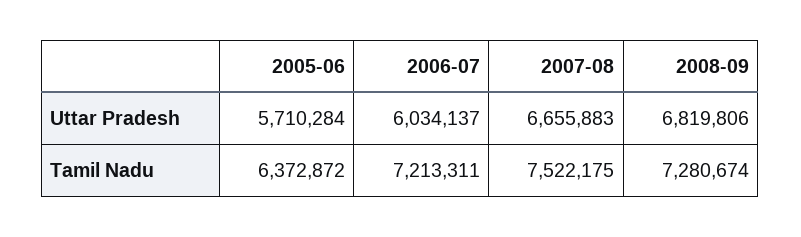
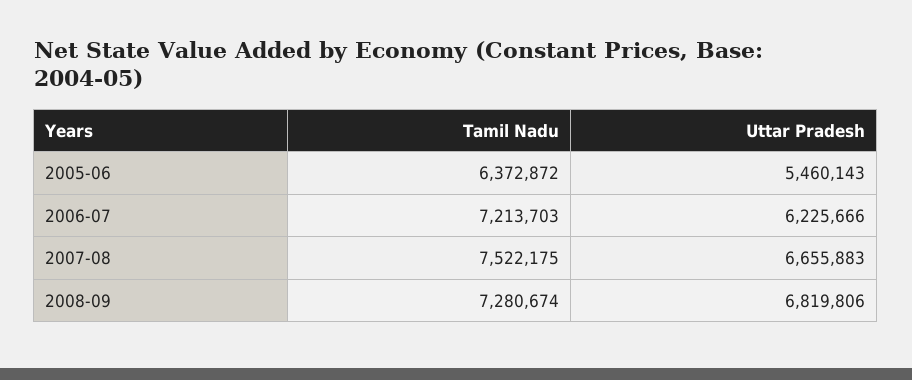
  {
    "2005-06": {
-     "Uttar Pradesh": 5710284,
+     "Uttar Pradesh": 5460143,
      "Tamil Nadu": 6372872
    },
    "2006-07": {
-     "Uttar Pradesh": 6034137,
+     "Uttar Pradesh": 6225666,
-     "Tamil Nadu": 7213311
+     "Tamil Nadu": 7213703
    },
    "2007-08": {
      "Uttar Pradesh": 6655883,
      "Tamil Nadu": 7522175
    },
    "2008-09": {
      "Uttar Pradesh": 6819806,
      "Tamil Nadu": 7280674
    }
  }

